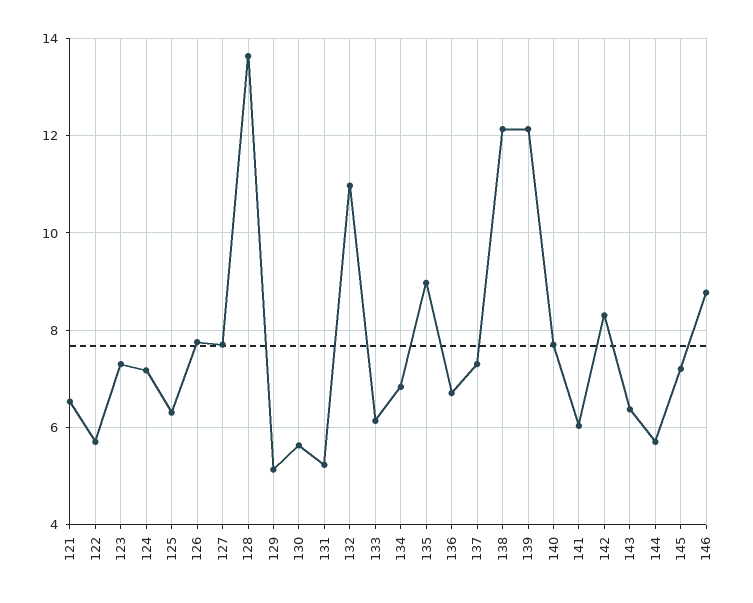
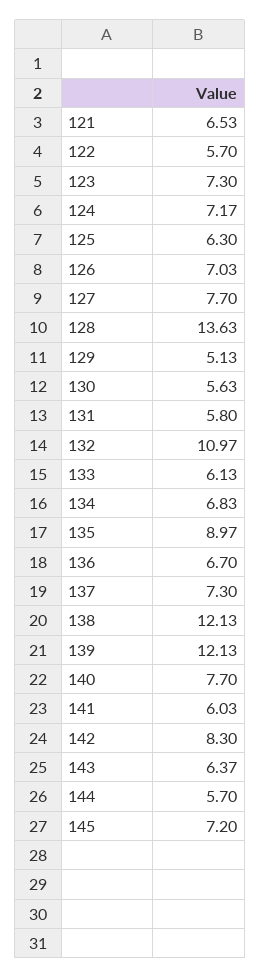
  {
    "121": 6.53,
    "122": 5.7,
    "123": 7.3,
    "124": 7.17,
    "125": 6.3,
-   "126": 7.8,
+   "126": 7.03,
    "127": 7.7,
    "128": 13.63,
    "129": 5.13,
    "130": 5.63,
-   "131": 5.2,
+   "131": 5.8,
    "132": 10.97,
    "133": 6.13,
    "134": 6.83,
    "135": 8.97,
    "136": 6.7,
    "137": 7.3,
    "138": 12.13,
    "139": 12.13,
    "140": 7.7,
    "141": 6.03,
    "142": 8.3,
    "143": 6.37,
    "144": 5.7,
-   "145": 7.2,
+   "145": 7.2
-   "146": 8.8
  }

